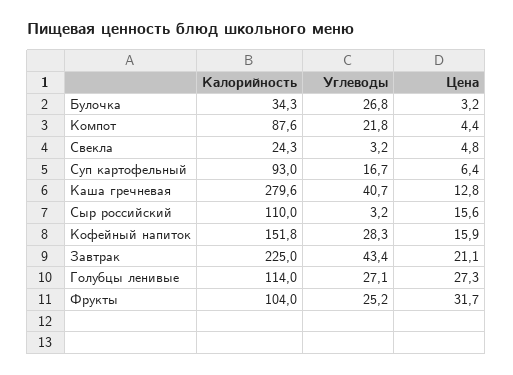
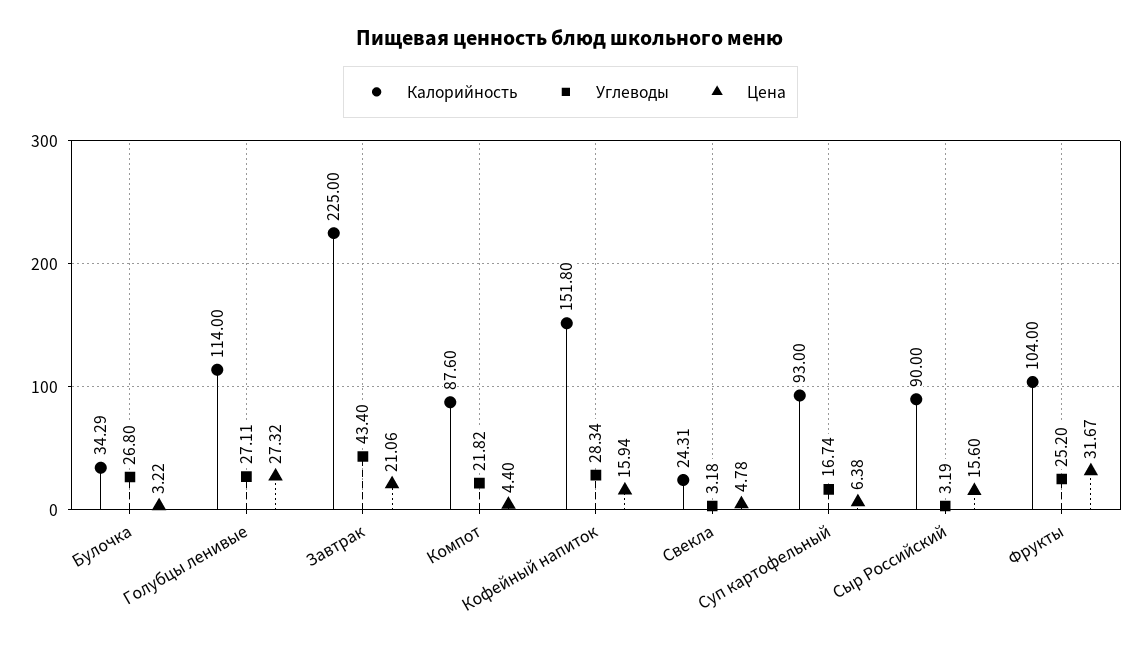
  {
    "Калорийность": {
      "Булочка": 34.29,
      "Компот": 87.6,
      "Свекла": 24.31,
      "Суп картофельный": 93,
-     "Каша гречневая": 279.6,
-     "Сыр российский": 110,
+     "Сыр российский": 90,
      "Кофейный напиток": 151.8,
      "Завтрак": 225,
      "Голубцы ленивые": 114,
      "Фрукты": 104
    },
    "Углеводы": {
      "Булочка": 26.8,
      "Компот": 21.82,
      "Свекла": 3.18,
      "Суп картофельный": 16.74,
-     "Каша гречневая": 40.7,
      "Сыр российский": 3.19,
      "Кофейный напиток": 28.34,
      "Завтрак": 43.4,
      "Голубцы ленивые": 27.11,
      "Фрукты": 25.2
    },
    "Цена": {
      "Булочка": 3.22,
      "Компот": 4.4,
      "Свекла": 4.78,
      "Суп картофельный": 6.38,
-     "Каша гречневая": 12.8,
      "Сыр российский": 15.6,
      "Кофейный напиток": 15.94,
      "Завтрак": 21.06,
      "Голубцы ленивые": 27.32,
      "Фрукты": 31.67
    }
  }

